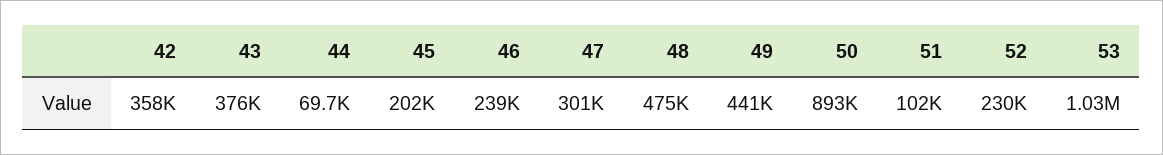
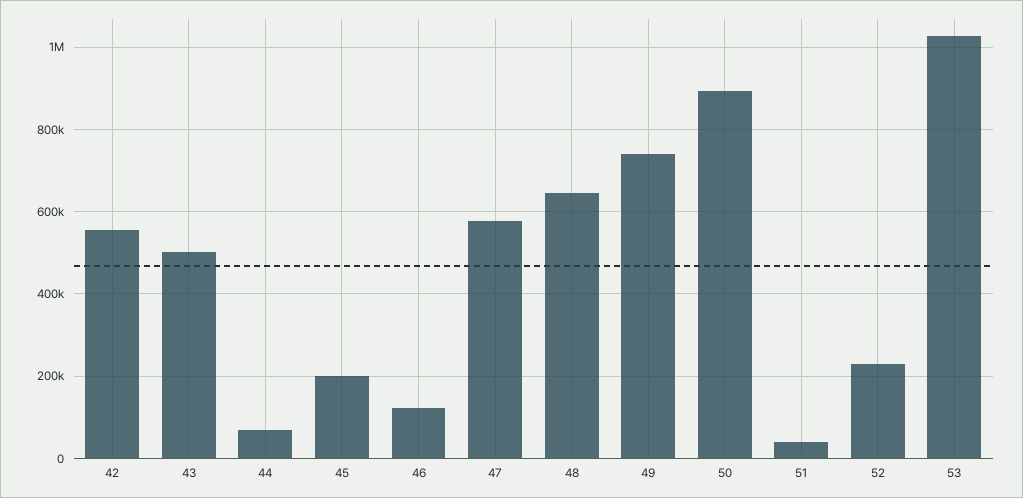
  {
-   "42": 358000,
+   "42": 560000,
-   "43": 376000,
+   "43": 500000,
    "44": 69700,
    "45": 202000,
-   "46": 239000,
+   "46": 120000,
-   "47": 301000,
+   "47": 580000,
-   "48": 475000,
+   "48": 640000,
-   "49": 441000,
+   "49": 740000,
    "50": 893000,
-   "51": 102000,
+   "51": 40000,
    "52": 230000,
    "53": 1030000
  }

